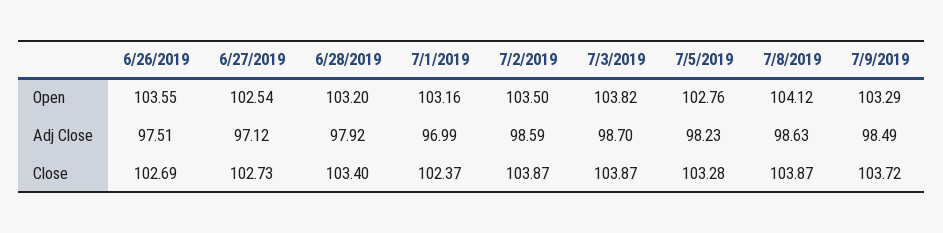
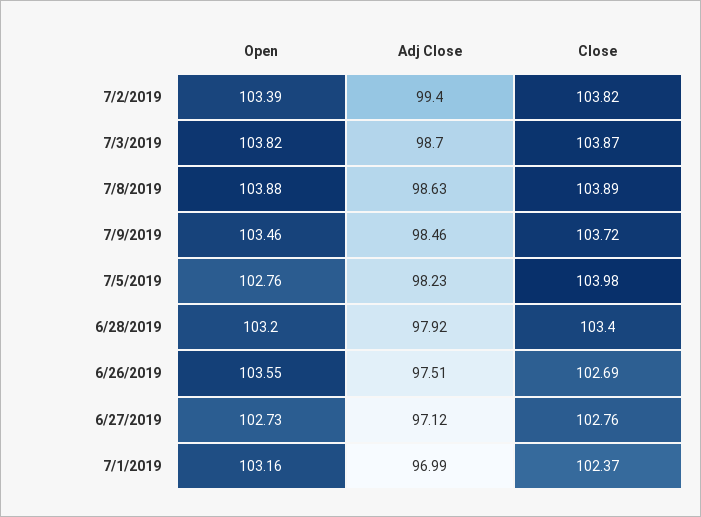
  {
    "6/26/2019": {
      "Open": 103.55,
      "Adj Close": 97.51,
      "Close": 102.69
    },
    "6/27/2019": {
-     "Open": 102.54,
+     "Open": 102.73,
      "Adj Close": 97.12,
-     "Close": 102.73
+     "Close": 102.76
    },
    "6/28/2019": {
      "Open": 103.2,
      "Adj Close": 97.92,
      "Close": 103.4
    },
    "7/1/2019": {
      "Open": 103.16,
      "Adj Close": 96.99,
      "Close": 102.37
    },
    "7/2/2019": {
-     "Open": 103.5,
+     "Open": 103.39,
-     "Adj Close": 98.59,
+     "Adj Close": 99.4,
-     "Close": 103.87
+     "Close": 103.82
    },
    "7/3/2019": {
      "Open": 103.82,
      "Adj Close": 98.7,
      "Close": 103.87
    },
    "7/5/2019": {
      "Open": 102.76,
      "Adj Close": 98.23,
-     "Close": 103.28
+     "Close": 103.98
    },
    "7/8/2019": {
-     "Open": 104.12,
+     "Open": 103.88,
      "Adj Close": 98.63,
-     "Close": 103.87
+     "Close": 103.89
    },
    "7/9/2019": {
-     "Open": 103.29,
+     "Open": 103.46,
-     "Adj Close": 98.49,
+     "Adj Close": 98.46,
      "Close": 103.72
    }
  }

